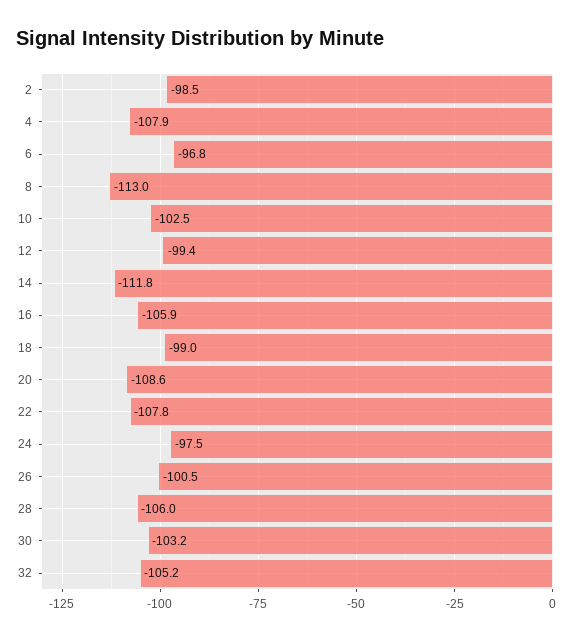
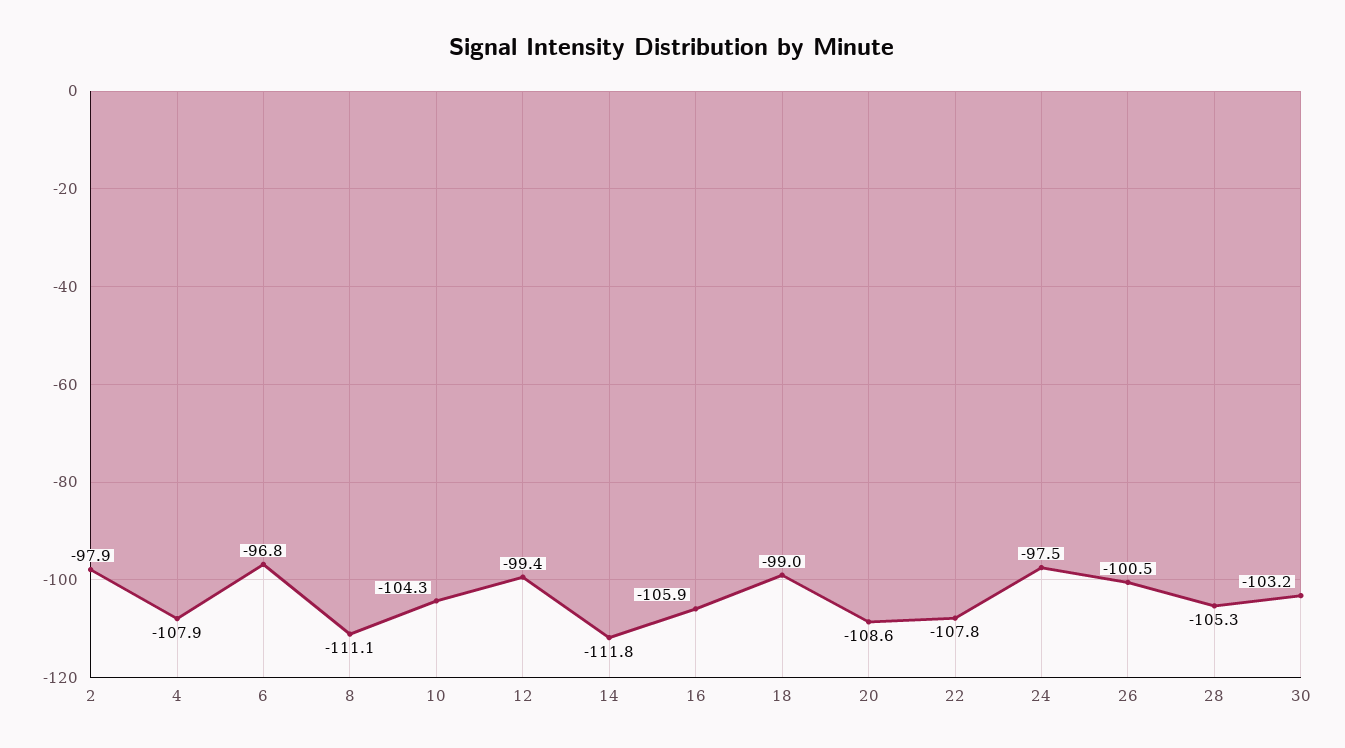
  {
-   "2": -98.5,
+   "2": -97.9,
    "4": -107.9,
    "6": -96.8,
-   "8": -113,
+   "8": -111.1,
-   "10": -102.5,
+   "10": -104.3,
    "12": -99.4,
    "14": -111.8,
    "16": -105.9,
    "18": -99,
    "20": -108.6,
    "22": -107.8,
    "24": -97.5,
    "26": -100.5,
-   "28": -106,
+   "28": -105.3,
-   "30": -103.2,
+   "30": -103.2
-   "32": -105.2
  }

